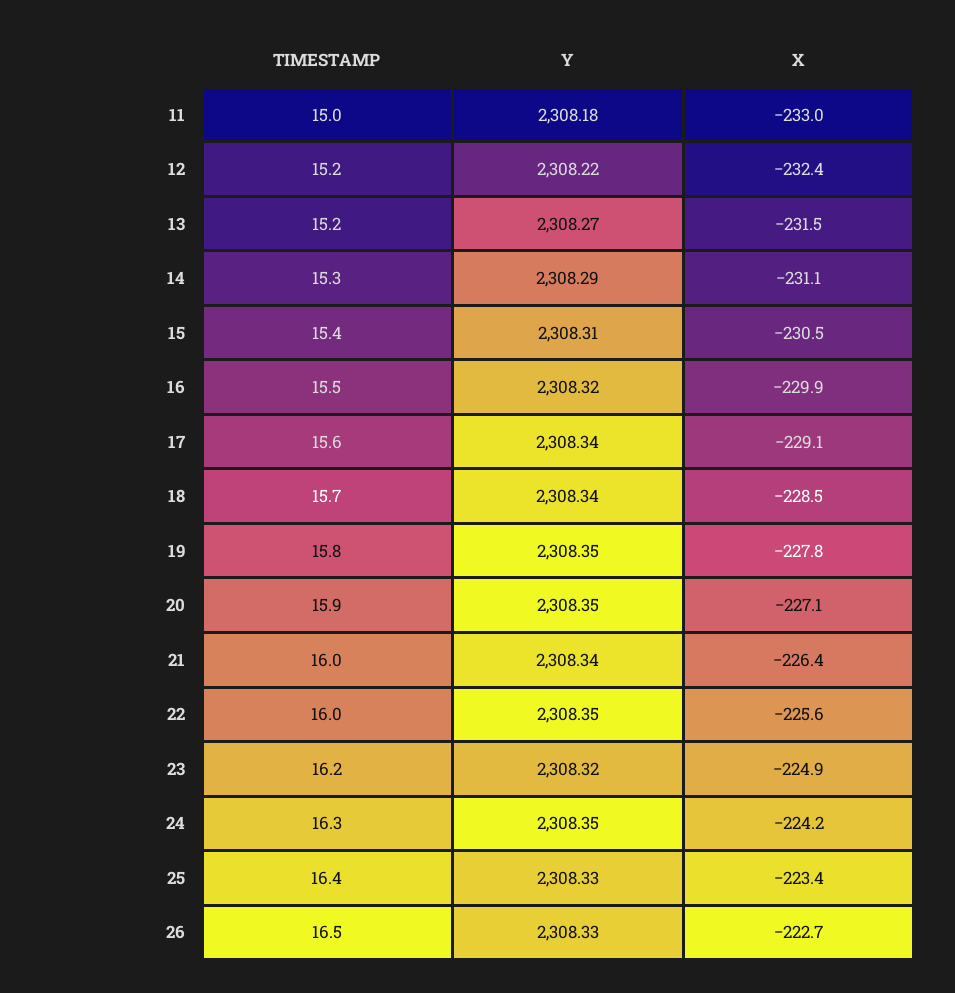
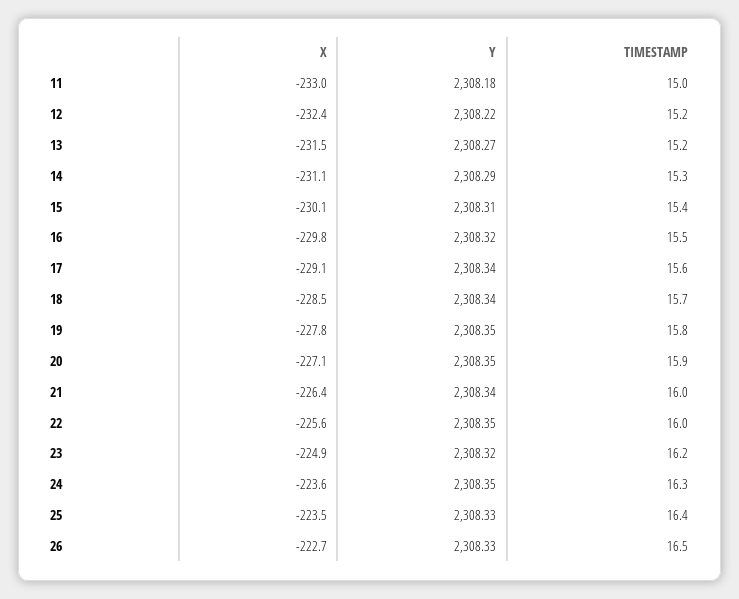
  {
    "TIMESTAMP": {
      "11": 15,
      "12": 15.2,
      "13": 15.2,
      "14": 15.3,
      "15": 15.4,
      "16": 15.5,
      "17": 15.6,
      "18": 15.7,
      "19": 15.8,
      "20": 15.9,
      "21": 16,
      "22": 16,
      "23": 16.2,
      "24": 16.3,
      "25": 16.4,
      "26": 16.5
    },
    "Y": {
      "11": 2308.18,
      "12": 2308.22,
      "13": 2308.27,
      "14": 2308.29,
      "15": 2308.31,
      "16": 2308.32,
      "17": 2308.34,
      "18": 2308.34,
      "19": 2308.35,
      "20": 2308.35,
      "21": 2308.34,
      "22": 2308.35,
      "23": 2308.32,
      "24": 2308.35,
      "25": 2308.33,
      "26": 2308.33
    },
    "X": {
      "11": -233,
      "12": -232.4,
      "13": -231.5,
      "14": -231.1,
-     "15": -230.5,
+     "15": -230.1,
-     "16": -229.9,
+     "16": -229.8,
      "17": -229.1,
      "18": -228.5,
      "19": -227.8,
      "20": -227.1,
      "21": -226.4,
      "22": -225.6,
      "23": -224.9,
-     "24": -224.2,
+     "24": -223.6,
-     "25": -223.4,
+     "25": -223.5,
      "26": -222.7
    }
  }

